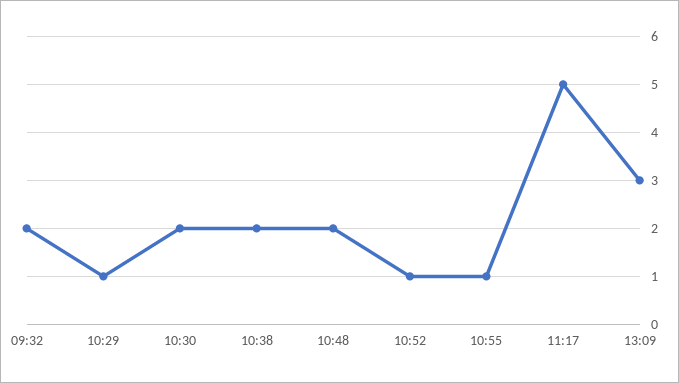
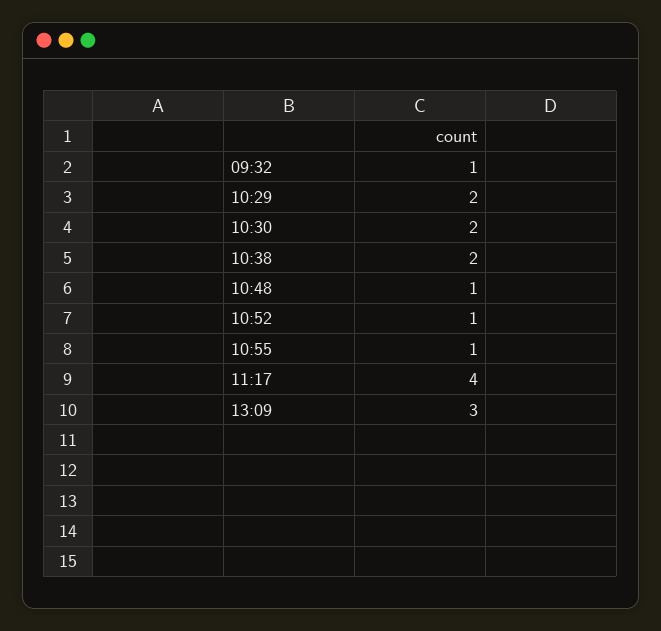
  {
-   "09:32": 2,
+   "09:32": 1,
-   "10:29": 1,
+   "10:29": 2,
    "10:30": 2,
    "10:38": 2,
-   "10:48": 2,
+   "10:48": 1,
    "10:52": 1,
    "10:55": 1,
-   "11:17": 5,
+   "11:17": 4,
    "13:09": 3
  }

